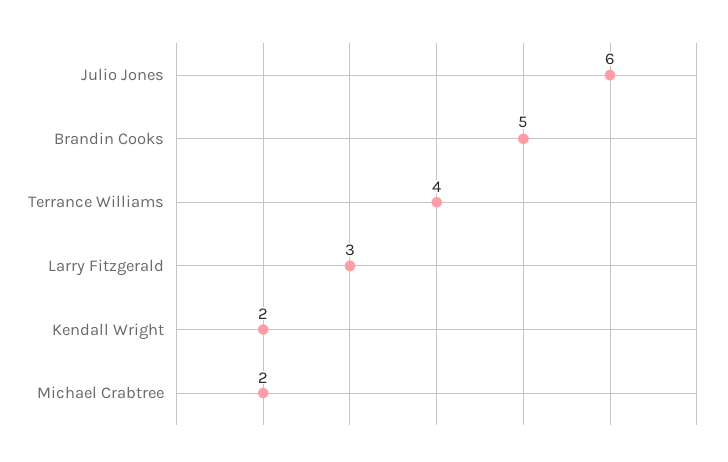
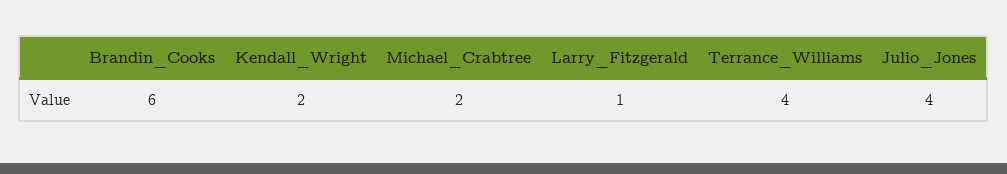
  {
-   "Julio Jones": 6,
+   "Julio Jones": 4,
-   "Brandin Cooks": 5,
+   "Brandin Cooks": 6,
    "Terrance Williams": 4,
-   "Larry Fitzgerald": 3,
+   "Larry Fitzgerald": 1,
    "Kendall Wright": 2,
    "Michael Crabtree": 2
  }

